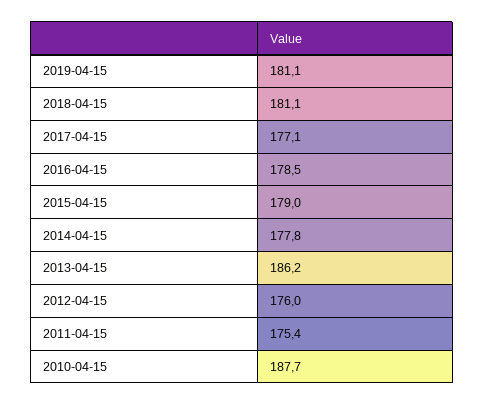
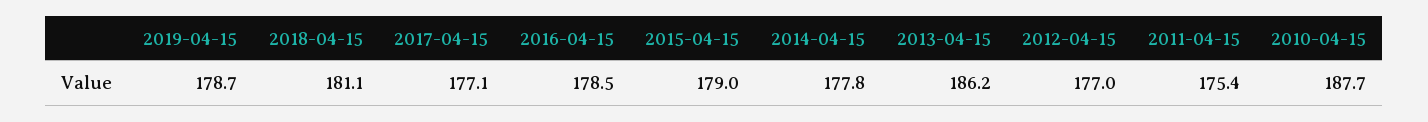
  {
-   "2019-04-15": 181.1,
+   "2019-04-15": 178.7,
    "2018-04-15": 181.1,
    "2017-04-15": 177.1,
    "2016-04-15": 178.5,
    "2015-04-15": 179,
    "2014-04-15": 177.8,
    "2013-04-15": 186.2,
-   "2012-04-15": 176,
+   "2012-04-15": 177,
    "2011-04-15": 175.4,
    "2010-04-15": 187.7
  }

